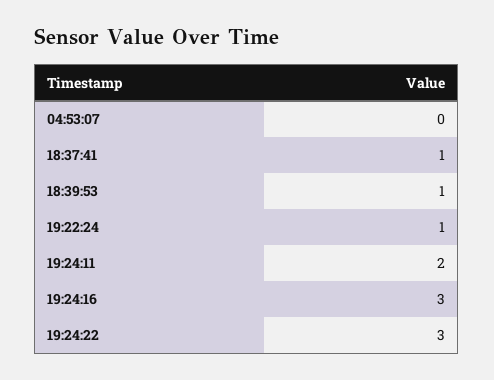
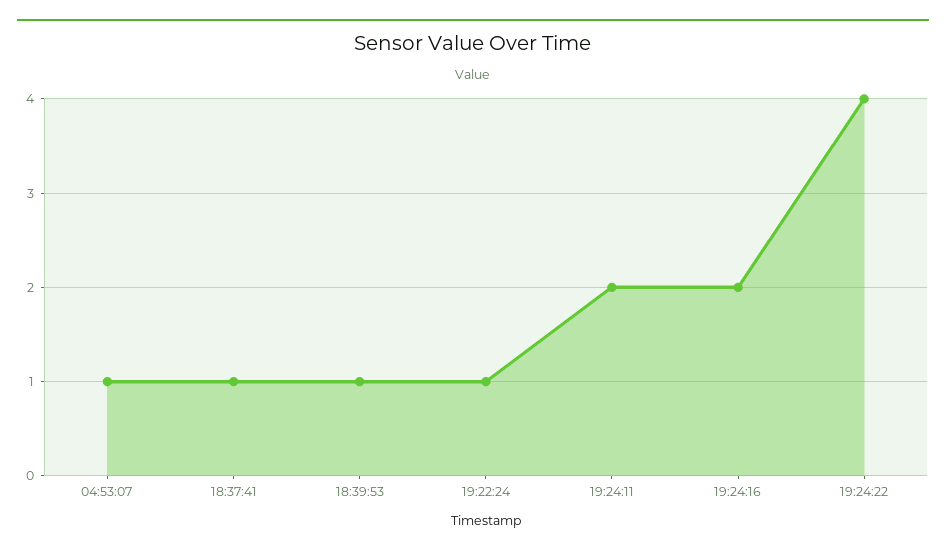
  {
-   "04:53:07": 0,
+   "04:53:07": 1,
    "18:37:41": 1,
    "18:39:53": 1,
    "19:22:24": 1,
    "19:24:11": 2,
-   "19:24:16": 3,
+   "19:24:16": 2,
-   "19:24:22": 3
+   "19:24:22": 4
  }

